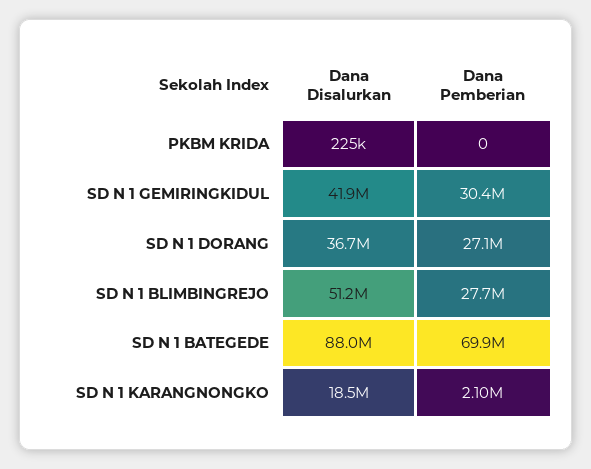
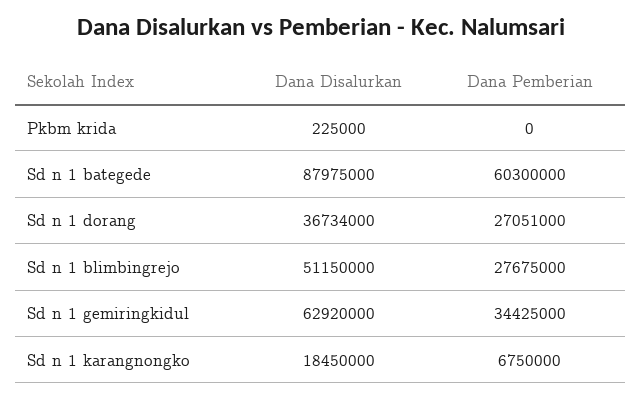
  {
    "Dana Disalurkan": {
      "PKBM KRIDA": 225000,
-     "SD N 1 GEMIRINGKIDUL": 41900000,
+     "SD N 1 GEMIRINGKIDUL": 62920000,
      "SD N 1 DORANG": 36734000,
      "SD N 1 BLIMBINGREJO": 51150000,
      "SD N 1 BATEGEDE": 87975000,
      "SD N 1 KARANGNONGKO": 18450000
    },
    "Dana Pemberian": {
      "PKBM KRIDA": 0,
-     "SD N 1 GEMIRINGKIDUL": 30400000,
+     "SD N 1 GEMIRINGKIDUL": 34425000,
      "SD N 1 DORANG": 27051000,
      "SD N 1 BLIMBINGREJO": 27675000,
-     "SD N 1 BATEGEDE": 69900000,
+     "SD N 1 BATEGEDE": 60300000,
-     "SD N 1 KARANGNONGKO": 2100000
+     "SD N 1 KARANGNONGKO": 6750000
    }
  }

